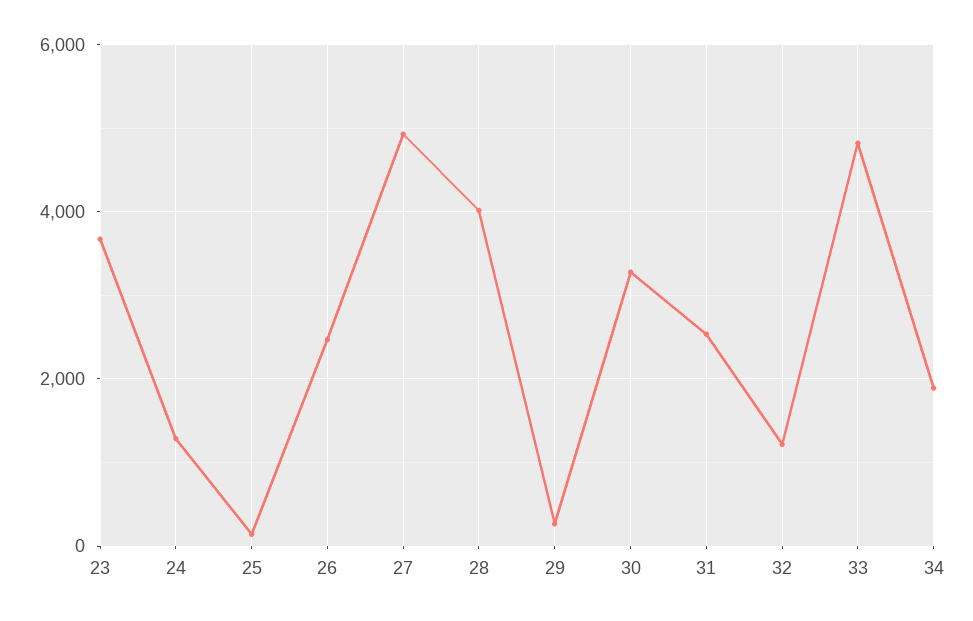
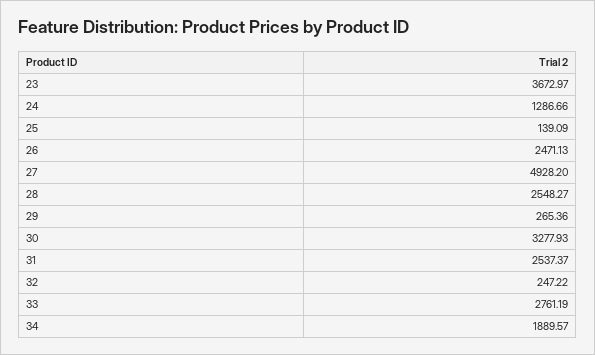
  {
    "23": 3672.97,
    "24": 1286.66,
    "25": 139.09,
    "26": 2471.13,
    "27": 4928.2,
-   "28": 4000,
+   "28": 2548.27,
    "29": 265.36,
    "30": 3277.93,
    "31": 2537.37,
-   "32": 1200,
+   "32": 247.22,
-   "33": 4800,
+   "33": 2761.19,
    "34": 1889.57
  }

